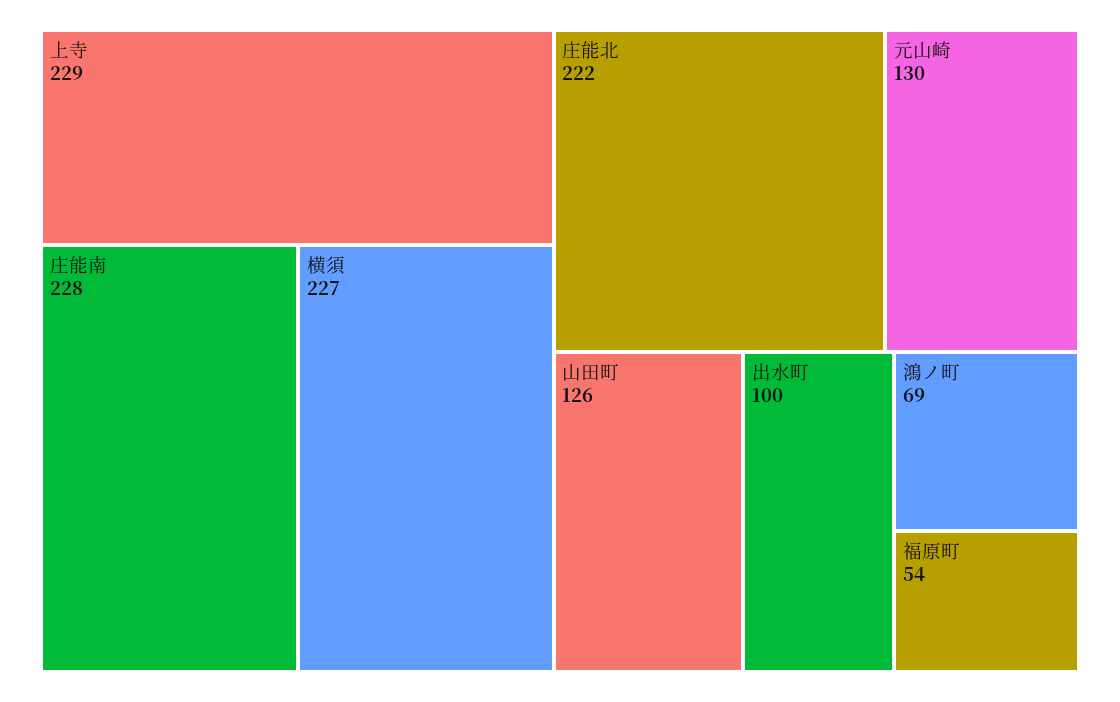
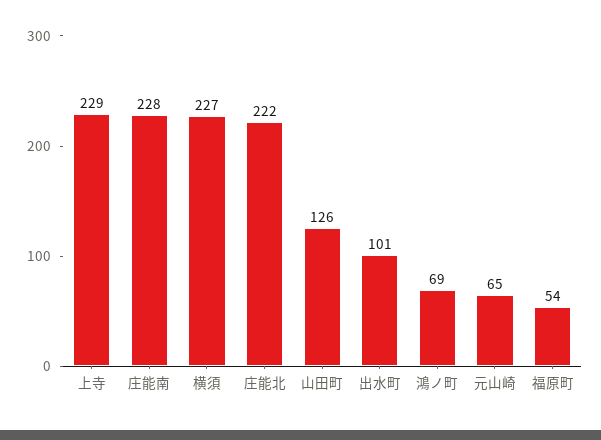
  {
    "上寺": 229,
    "庄能南": 228,
    "横須": 227,
    "庄能北": 222,
-   "元山崎": 130,
+   "元山崎": 65,
    "山田町": 126,
-   "出水町": 100,
+   "出水町": 101,
    "鴻ノ町": 69,
    "福原町": 54
  }

